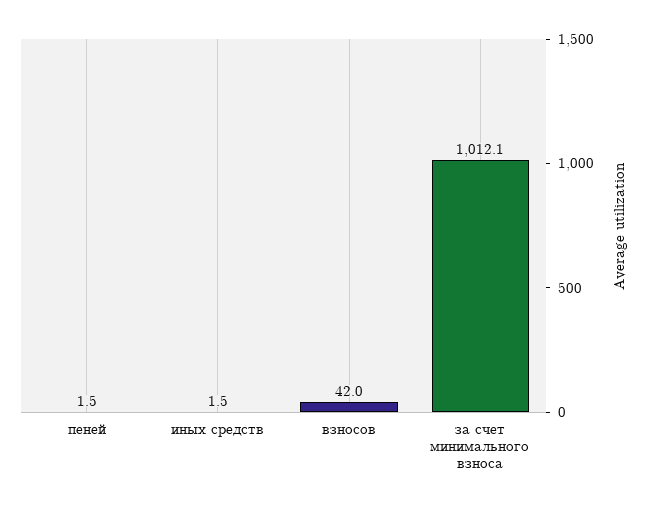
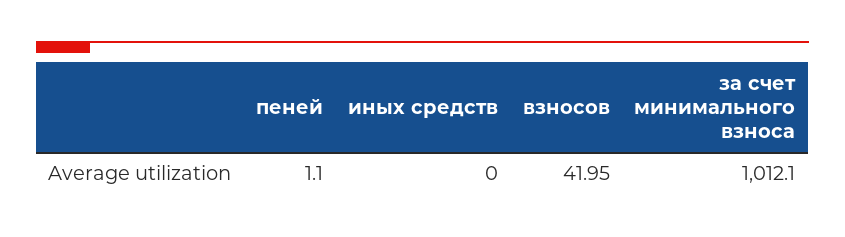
  {
-   "пеней": 1.5,
+   "пеней": 1.1,
-   "иных средств": 1.5,
+   "иных средств": 0,
    "взносов": 41.95,
    "за счет минимального взноса": 1012.1
  }

